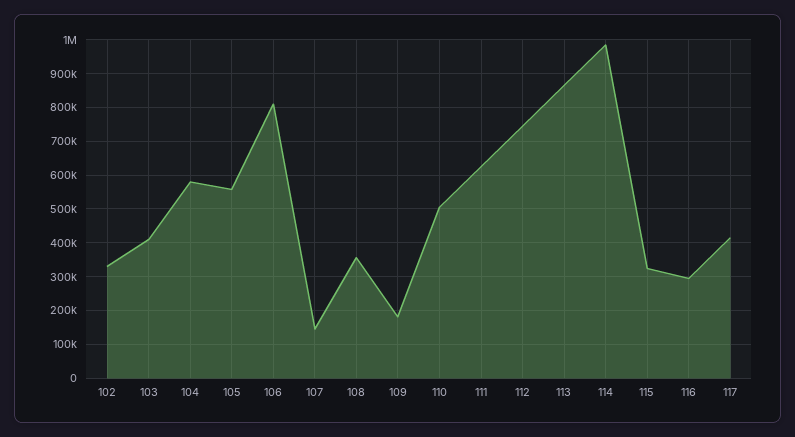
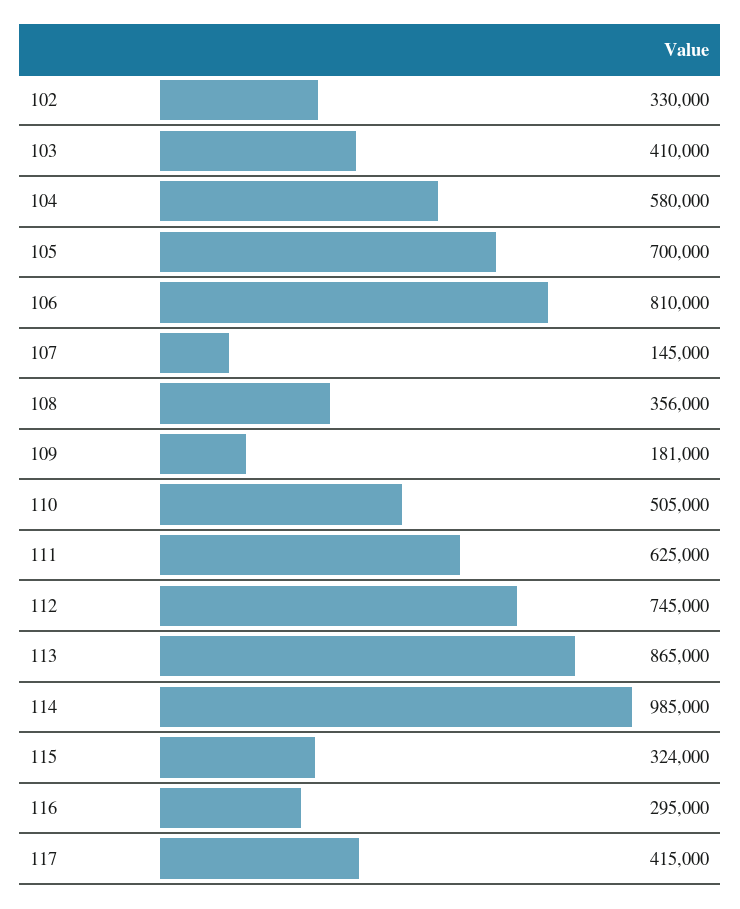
  {
    "102": 330000,
    "103": 410000,
    "104": 580000,
-   "105": 560000,
+   "105": 700000,
    "106": 810000,
    "107": 145000,
    "108": 356000,
    "109": 181000,
    "110": 505000,
    "111": 625000,
    "112": 745000,
    "113": 865000,
    "114": 985000,
    "115": 324000,
    "116": 295000,
    "117": 415000
  }

